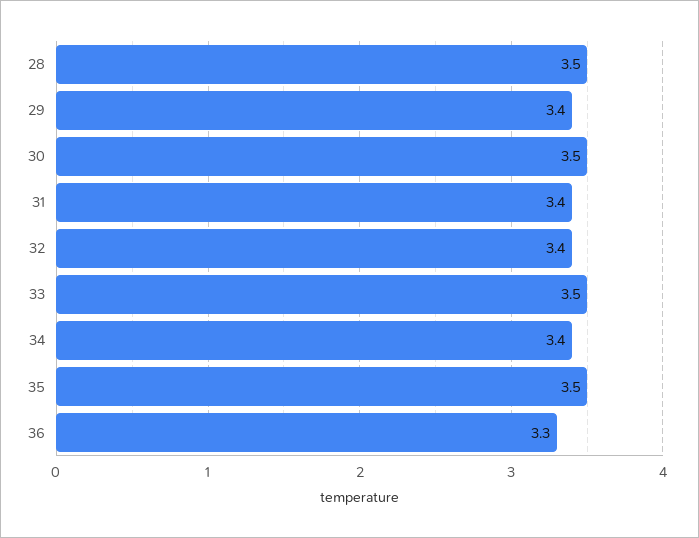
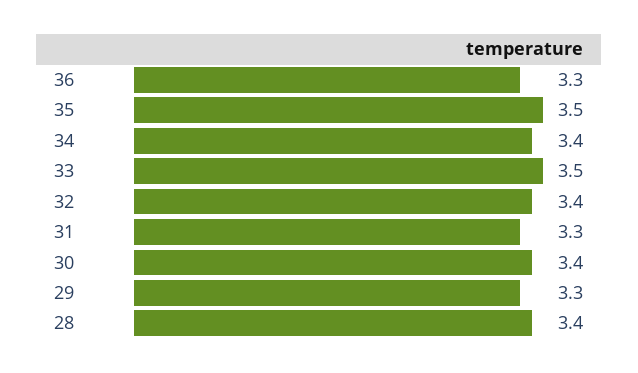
  {
-   "28": 3.5,
+   "28": 3.4,
-   "29": 3.4,
+   "29": 3.3,
-   "30": 3.5,
+   "30": 3.4,
-   "31": 3.4,
+   "31": 3.3,
    "32": 3.4,
    "33": 3.5,
    "34": 3.4,
    "35": 3.5,
    "36": 3.3
  }

